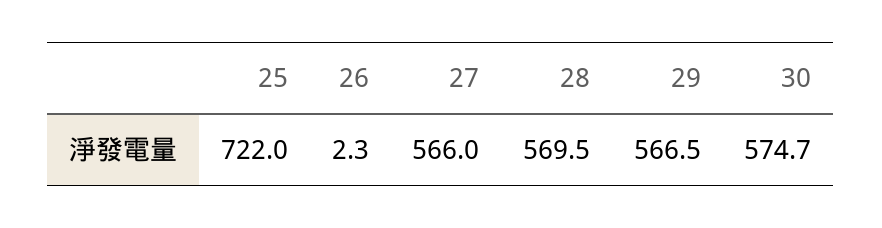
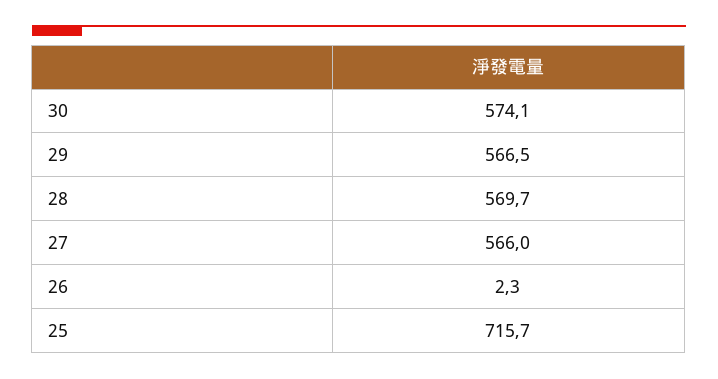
  {
-   "25": 722,
+   "25": 715.7,
    "26": 2.3,
    "27": 566,
-   "28": 569.5,
+   "28": 569.7,
    "29": 566.5,
-   "30": 574.7
+   "30": 574.1
  }

